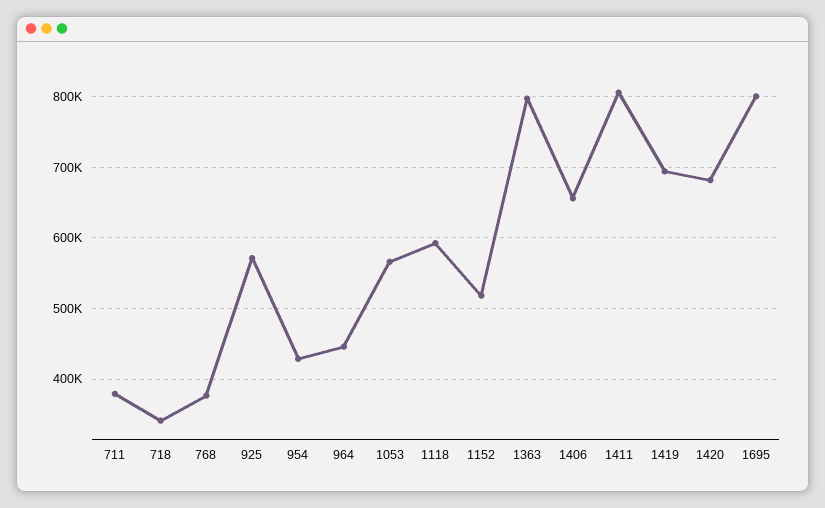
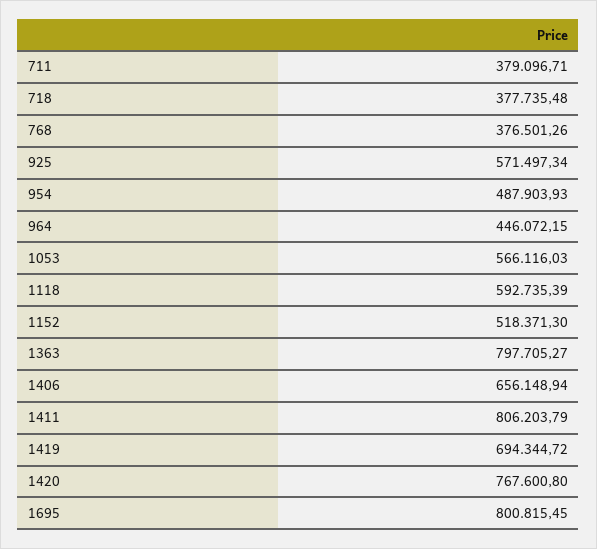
  {
    "711": 379096.71,
-   "718": 340000,
+   "718": 377735.48,
    "768": 376501.26,
    "925": 571497.34,
-   "954": 430000,
+   "954": 487903.93,
    "964": 446072.15,
    "1053": 566116.03,
    "1118": 592735.39,
    "1152": 518371.3,
    "1363": 797705.27,
    "1406": 656148.94,
    "1411": 806203.79,
    "1419": 694344.72,
-   "1420": 680000,
+   "1420": 767600.8,
    "1695": 800815.45
  }

